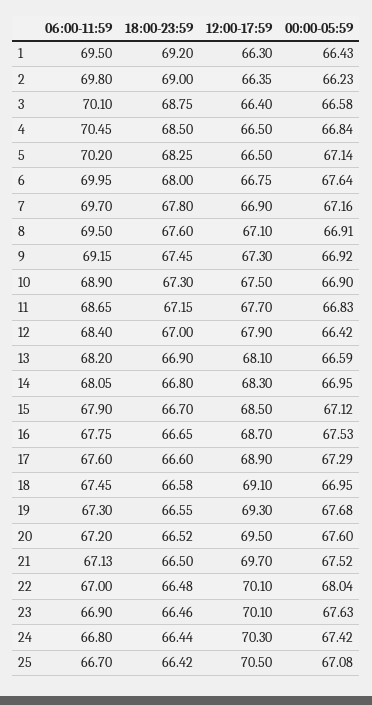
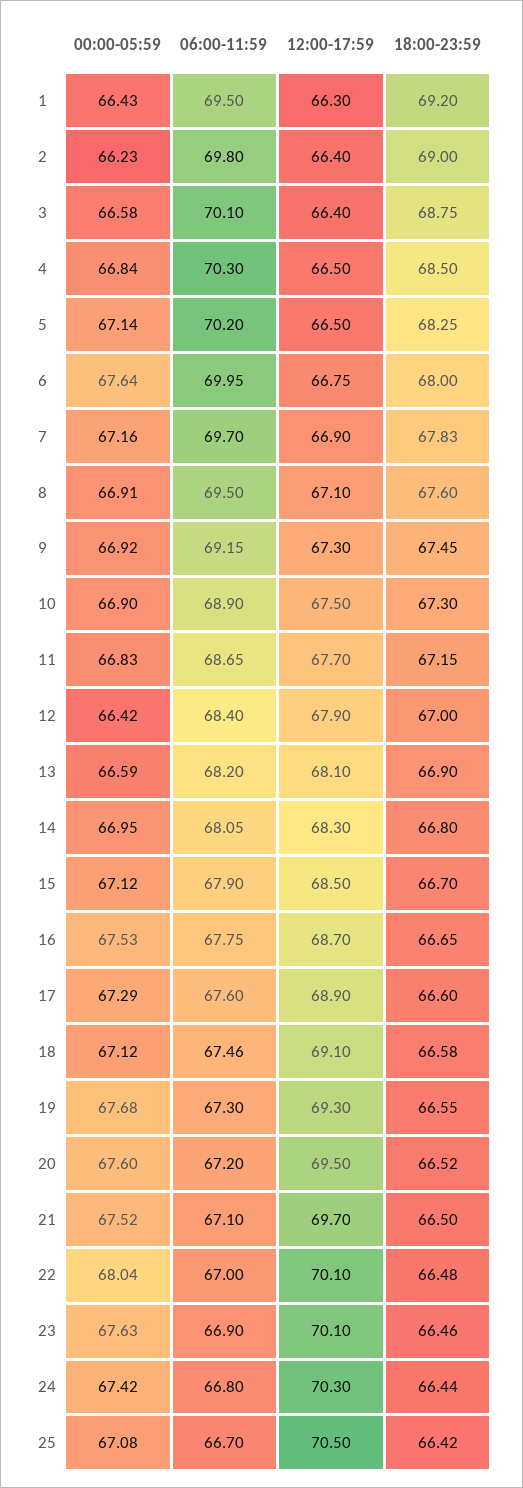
  {
    "06:00-11:59": {
      "1": 69.5,
      "2": 69.8,
      "3": 70.1,
-     "4": 70.45,
+     "4": 70.3,
      "5": 70.2,
      "6": 69.95,
      "7": 69.7,
      "8": 69.5,
      "9": 69.15,
      "10": 68.9,
      "11": 68.65,
      "12": 68.4,
      "13": 68.2,
      "14": 68.05,
      "15": 67.9,
      "16": 67.75,
      "17": 67.6,
-     "18": 67.45,
+     "18": 67.46,
      "19": 67.3,
      "20": 67.2,
-     "21": 67.13,
+     "21": 67.1,
      "22": 67,
      "23": 66.9,
      "24": 66.8,
      "25": 66.7
    },
    "18:00-23:59": {
      "1": 69.2,
      "2": 69,
      "3": 68.75,
      "4": 68.5,
      "5": 68.25,
      "6": 68,
-     "7": 67.8,
+     "7": 67.83,
      "8": 67.6,
      "9": 67.45,
      "10": 67.3,
      "11": 67.15,
      "12": 67,
      "13": 66.9,
      "14": 66.8,
      "15": 66.7,
      "16": 66.65,
      "17": 66.6,
      "18": 66.58,
      "19": 66.55,
      "20": 66.52,
      "21": 66.5,
      "22": 66.48,
      "23": 66.46,
      "24": 66.44,
      "25": 66.42
    },
    "12:00-17:59": {
      "1": 66.3,
-     "2": 66.35,
+     "2": 66.4,
      "3": 66.4,
      "4": 66.5,
      "5": 66.5,
      "6": 66.75,
      "7": 66.9,
      "8": 67.1,
      "9": 67.3,
      "10": 67.5,
      "11": 67.7,
      "12": 67.9,
      "13": 68.1,
      "14": 68.3,
      "15": 68.5,
      "16": 68.7,
      "17": 68.9,
      "18": 69.1,
      "19": 69.3,
      "20": 69.5,
      "21": 69.7,
      "22": 70.1,
      "23": 70.1,
      "24": 70.3,
      "25": 70.5
    },
    "00:00-05:59": {
      "1": 66.43,
      "2": 66.23,
      "3": 66.58,
      "4": 66.84,
      "5": 67.14,
      "6": 67.64,
      "7": 67.16,
      "8": 66.91,
      "9": 66.92,
      "10": 66.9,
      "11": 66.83,
      "12": 66.42,
      "13": 66.59,
      "14": 66.95,
      "15": 67.12,
      "16": 67.53,
      "17": 67.29,
-     "18": 66.95,
+     "18": 67.12,
      "19": 67.68,
      "20": 67.6,
      "21": 67.52,
      "22": 68.04,
      "23": 67.63,
      "24": 67.42,
      "25": 67.08
    }
  }

